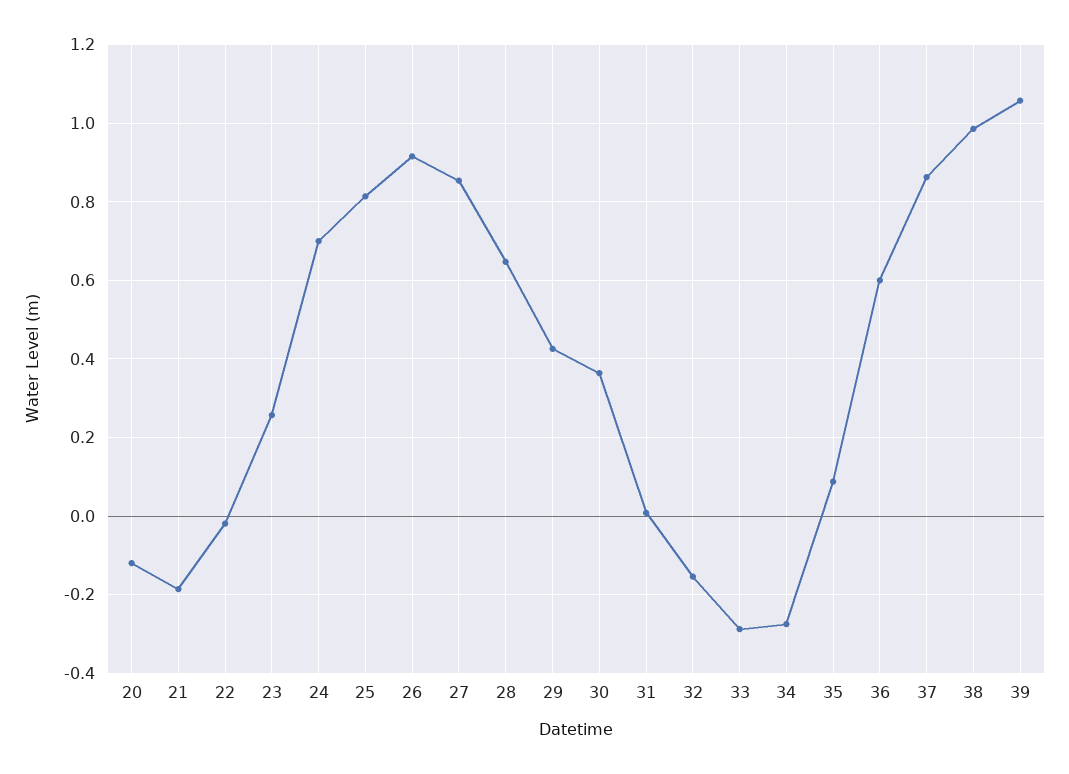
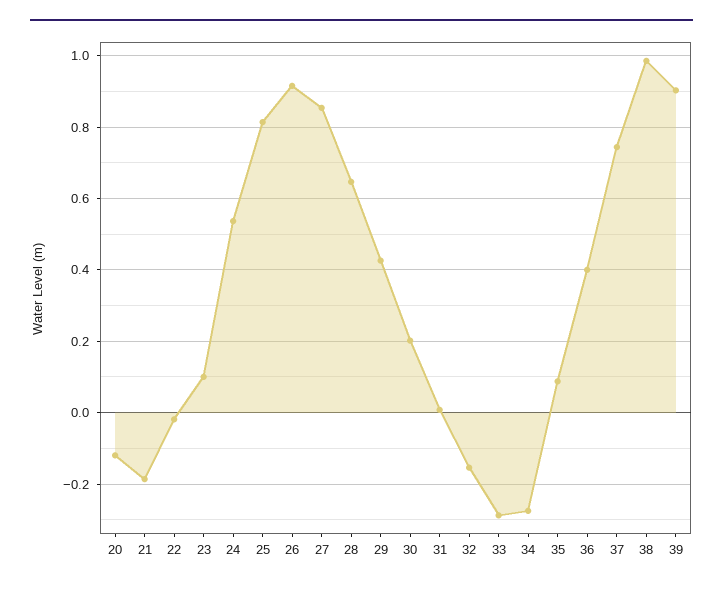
  {
    "20": -0.12,
    "21": -0.18,
    "22": -0.02,
-   "23": 0.26,
+   "23": 0.1,
-   "24": 0.7,
+   "24": 0.54,
    "25": 0.82,
    "26": 0.92,
    "27": 0.86,
    "28": 0.64,
    "29": 0.42,
-   "30": 0.36,
+   "30": 0.2,
    "31": 0,
    "32": -0.16,
    "33": -0.28,
    "34": -0.28,
    "35": 0.08,
-   "36": 0.6,
+   "36": 0.4,
-   "37": 0.86,
+   "37": 0.74,
    "38": 0.98,
-   "39": 1.06
+   "39": 0.9
  }

